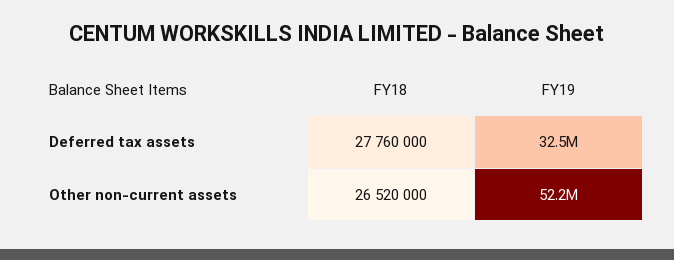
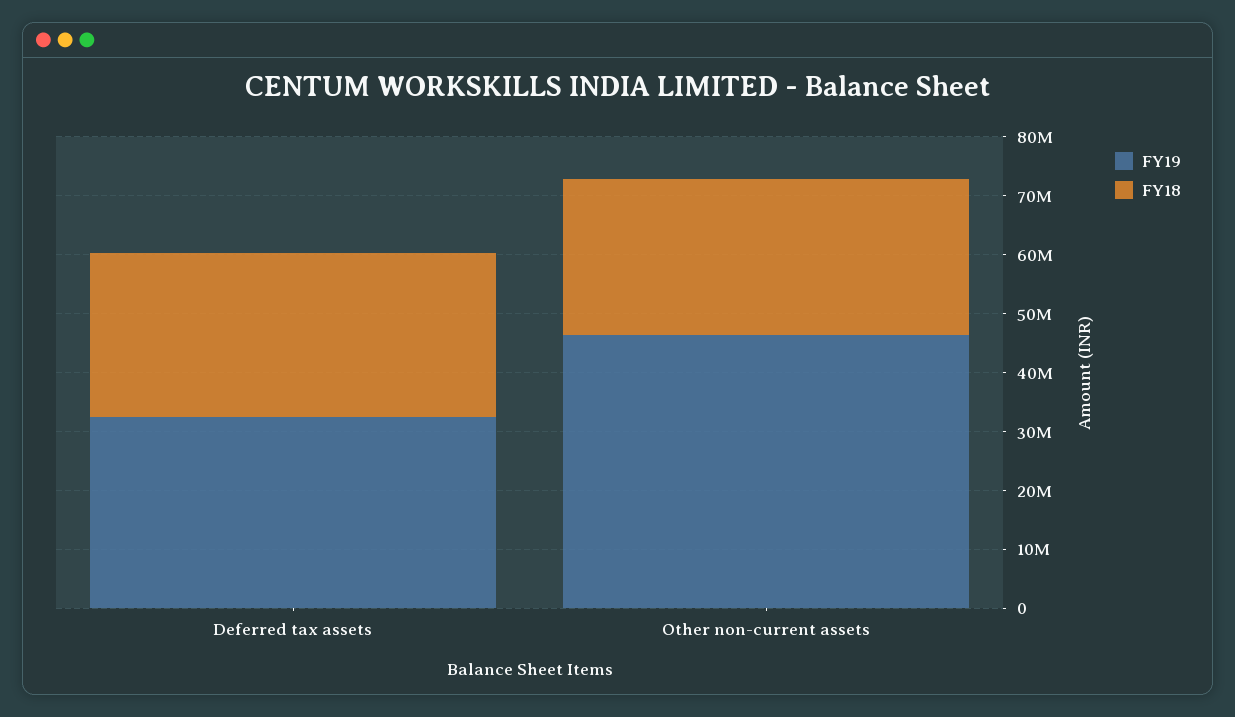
  {
    "FY18": {
      "Deferred tax assets": 27760000,
      "Other non-current assets": 26520000
    },
    "FY19": {
      "Deferred tax assets": 32500000,
-     "Other non-current assets": 52200000
+     "Other non-current assets": 46000000
    }
  }

